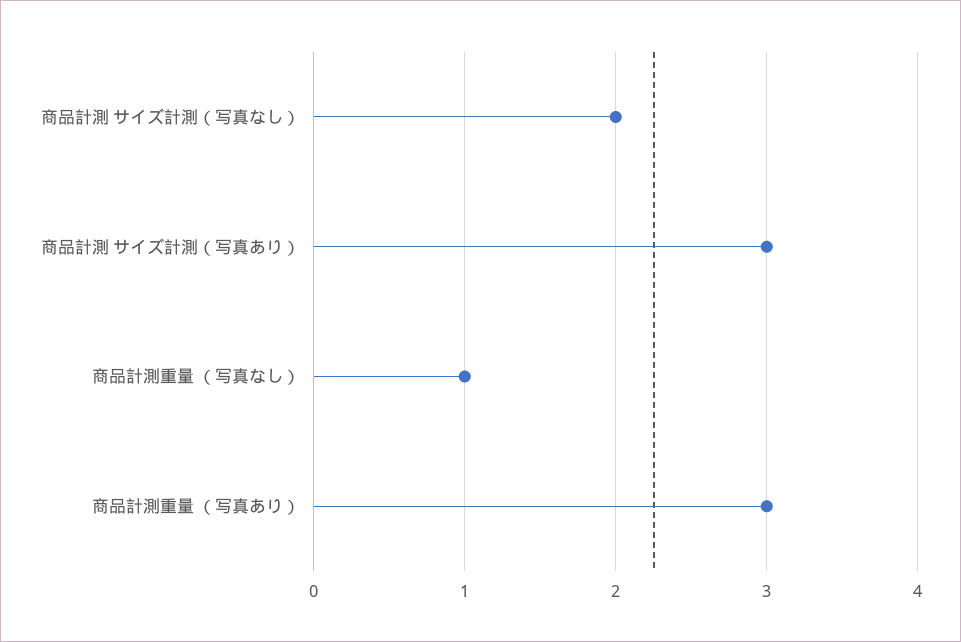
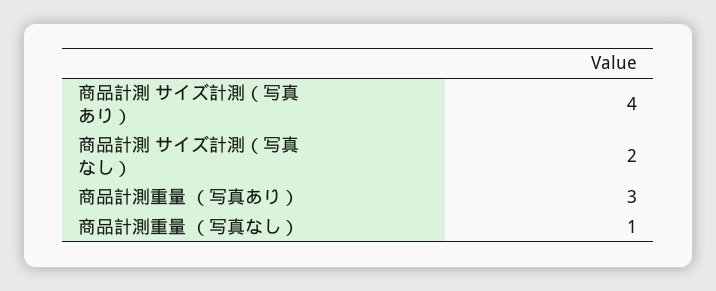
  {
    "商品計測 サイズ計測（写真なし）": 2,
-   "商品計測 サイズ計測（写真あり）": 3,
+   "商品計測 サイズ計測（写真あり）": 4,
    "商品計測重量 （写真なし）": 1,
    "商品計測重量 （写真あり）": 3
  }

